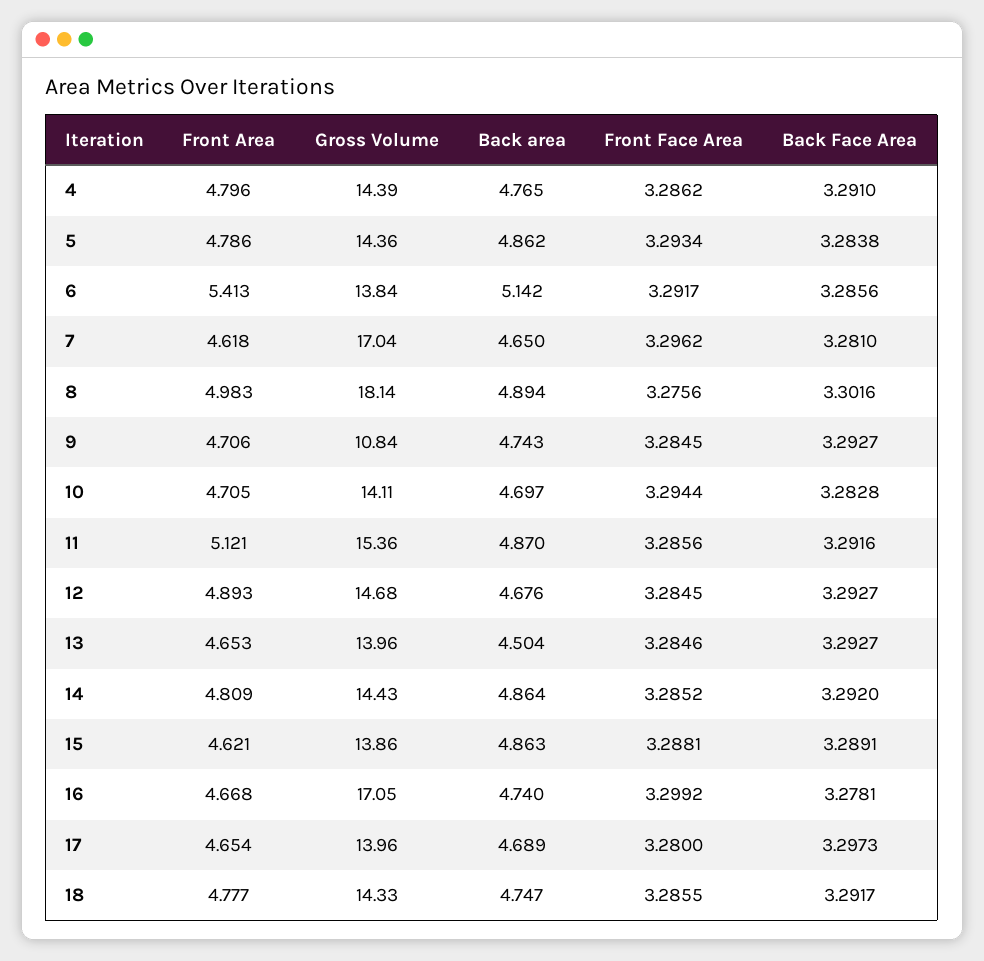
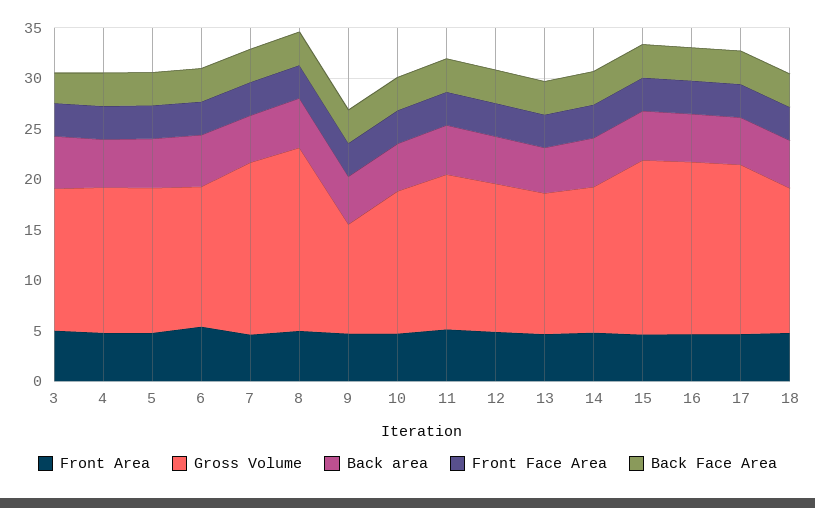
  {
    "Front Area": {
      "4": 4.796,
      "5": 4.786,
      "6": 5.413,
      "7": 4.618,
      "8": 4.983,
      "9": 4.706,
      "10": 4.705,
      "11": 5.121,
      "12": 4.893,
      "13": 4.653,
      "14": 4.809,
      "15": 4.621,
      "16": 4.668,
      "17": 4.654,
-     "18": 4.777
+     "18": 4.777,
+     "3": 5
    },
    "Gross Volume": {
      "4": 14.39,
      "5": 14.36,
      "6": 13.84,
      "7": 17.04,
      "8": 18.14,
      "9": 10.84,
      "10": 14.11,
      "11": 15.36,
      "12": 14.68,
      "13": 13.96,
      "14": 14.43,
-     "15": 13.86,
+     "15": 17,
      "16": 17.05,
-     "17": 13.96,
+     "17": 17,
-     "18": 14.33
+     "18": 14.33,
+     "3": 14
    },
    "Back area": {
      "4": 4.765,
      "5": 4.862,
      "6": 5.142,
      "7": 4.65,
      "8": 4.894,
      "9": 4.743,
      "10": 4.697,
      "11": 4.87,
      "12": 4.676,
      "13": 4.504,
      "14": 4.864,
      "15": 4.863,
      "16": 4.74,
      "17": 4.689,
-     "18": 4.747
+     "18": 4.747,
+     "3": 5
    },
    "Front Face Area": {
      "4": 3.2862,
      "5": 3.2934,
      "6": 3.2917,
      "7": 3.2962,
      "8": 3.2756,
      "9": 3.2845,
      "10": 3.2944,
      "11": 3.2856,
      "12": 3.2845,
      "13": 3.2846,
      "14": 3.2852,
      "15": 3.2881,
      "16": 3.2992,
      "17": 3.28,
-     "18": 3.2855
+     "18": 3.2855,
+     "3": 3
    },
    "Back Face Area": {
      "4": 3.291,
      "5": 3.2838,
      "6": 3.2856,
      "7": 3.281,
      "8": 3.3016,
      "9": 3.2927,
      "10": 3.2828,
      "11": 3.2916,
      "12": 3.2927,
      "13": 3.2927,
      "14": 3.292,
      "15": 3.2891,
      "16": 3.2781,
      "17": 3.2973,
-     "18": 3.2917
+     "18": 3.2917,
+     "3": 3
    }
  }

